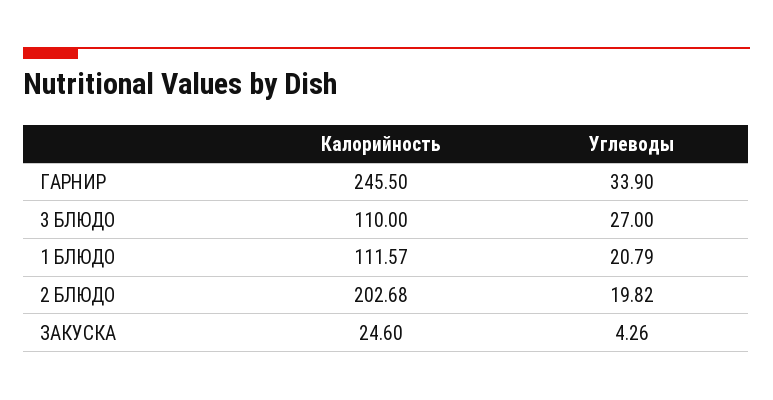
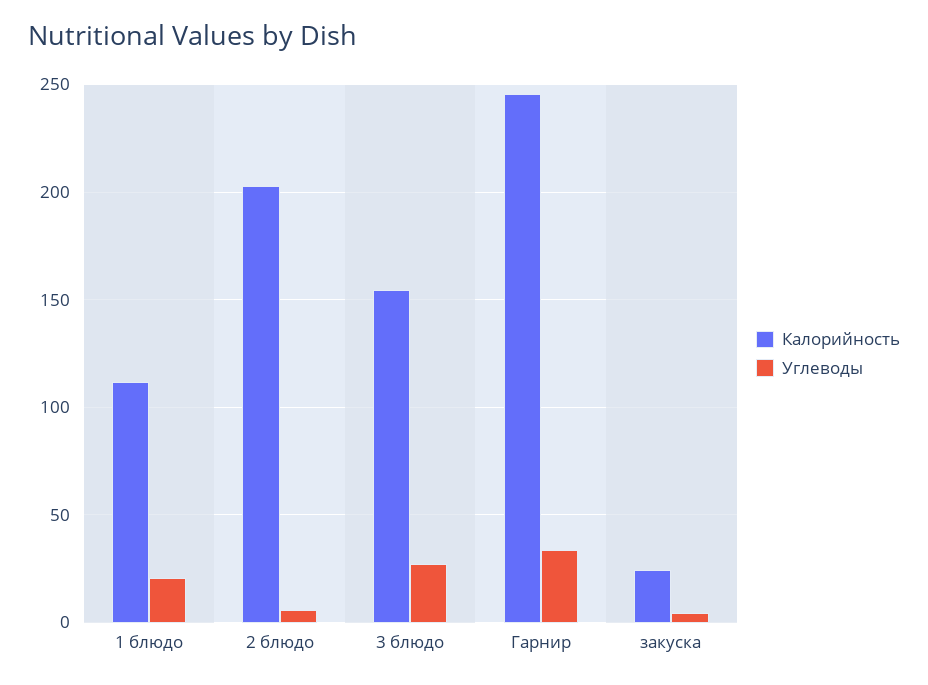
  {
    "Калорийность": {
      "ГАРНИР": 245.5,
-     "3 БЛЮДО": 110,
+     "3 БЛЮДО": 155,
      "1 БЛЮДО": 111.57,
      "2 БЛЮДО": 202.68,
      "ЗАКУСКА": 24.6
    },
    "Углеводы": {
      "ГАРНИР": 33.9,
      "3 БЛЮДО": 27,
      "1 БЛЮДО": 20.79,
-     "2 БЛЮДО": 19.82,
+     "2 БЛЮДО": 5,
      "ЗАКУСКА": 4.26
    }
  }

